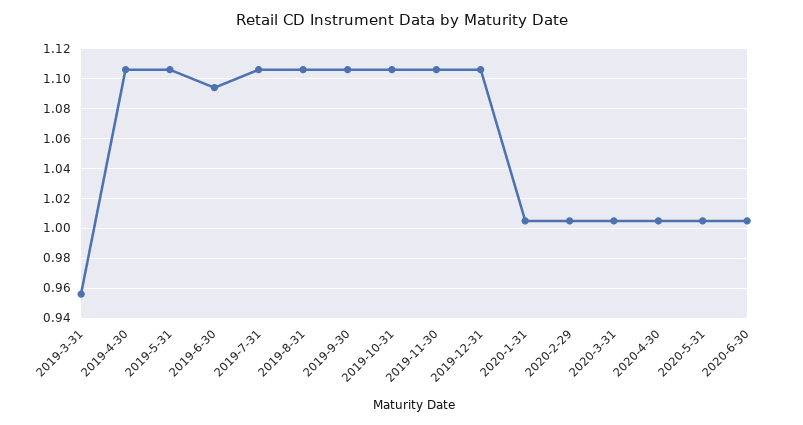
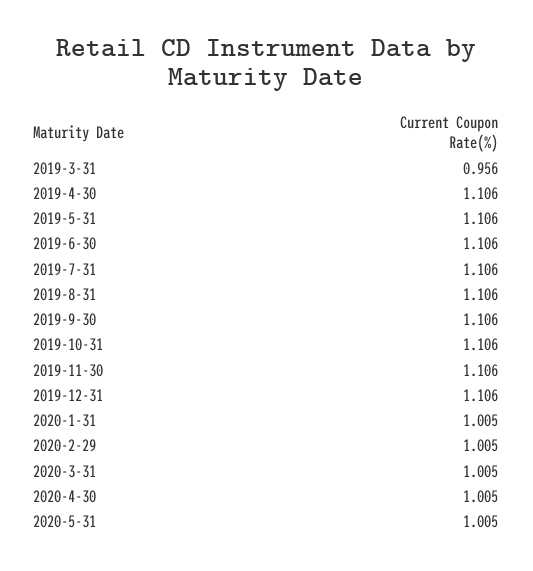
  {
    "2019-3-31": 0.956,
    "2019-4-30": 1.106,
    "2019-5-31": 1.106,
-   "2019-6-30": 1.095,
+   "2019-6-30": 1.106,
    "2019-7-31": 1.106,
    "2019-8-31": 1.106,
    "2019-9-30": 1.106,
    "2019-10-31": 1.106,
    "2019-11-30": 1.106,
    "2019-12-31": 1.106,
    "2020-1-31": 1.005,
    "2020-2-29": 1.005,
    "2020-3-31": 1.005,
    "2020-4-30": 1.005,
-   "2020-5-31": 1.005,
+   "2020-5-31": 1.005
-   "2020-6-30": 1.005
  }

